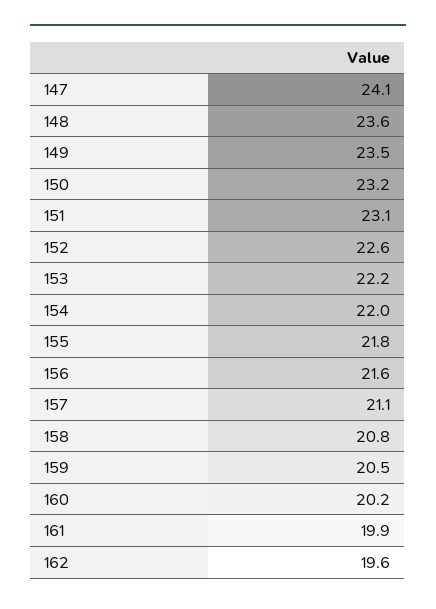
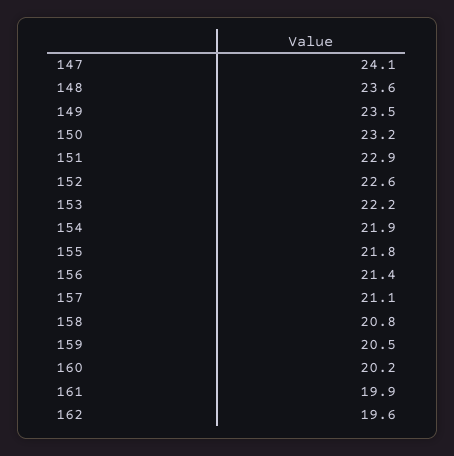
  {
    "147": 24.1,
    "148": 23.6,
    "149": 23.5,
    "150": 23.2,
-   "151": 23.1,
+   "151": 22.9,
    "152": 22.6,
    "153": 22.2,
-   "154": 22,
+   "154": 21.9,
    "155": 21.8,
-   "156": 21.6,
+   "156": 21.4,
    "157": 21.1,
    "158": 20.8,
    "159": 20.5,
    "160": 20.2,
    "161": 19.9,
    "162": 19.6
  }

